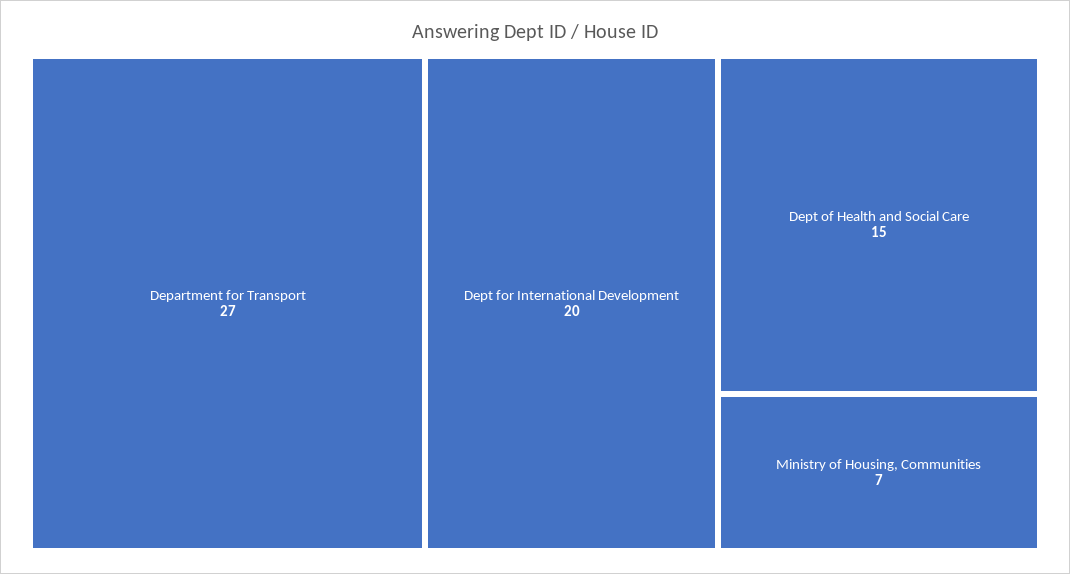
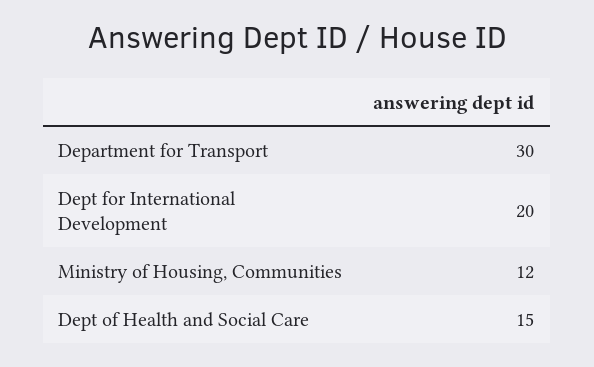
  {
-   "Department for Transport": 27,
+   "Department for Transport": 30,
    "Dept for International Development": 20,
    "Dept of Health and Social Care": 15,
-   "Ministry of Housing, Communities": 7
+   "Ministry of Housing, Communities": 12
  }

